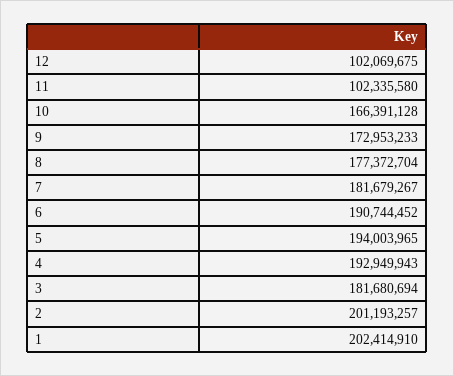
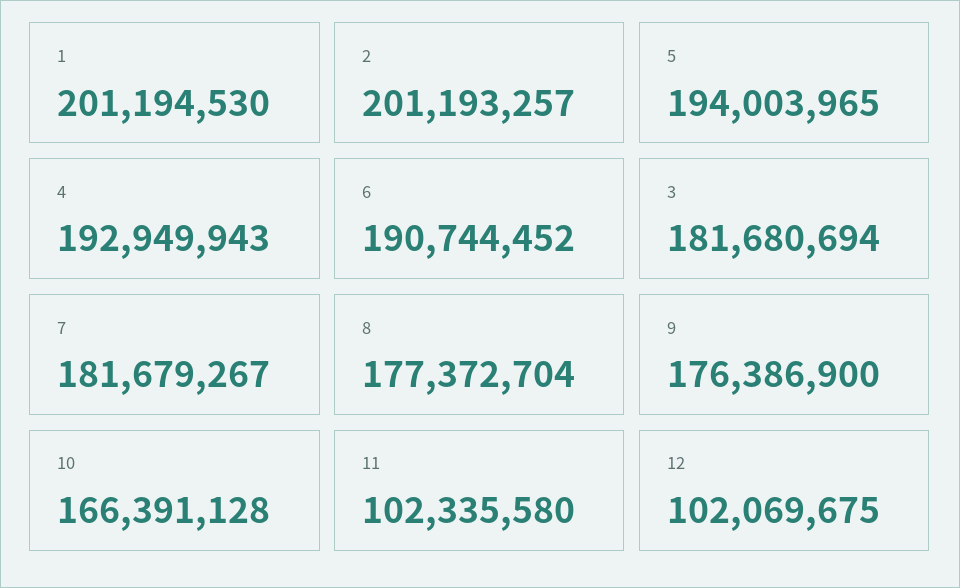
  {
    "12": 102069675,
    "11": 102335580,
    "10": 166391128,
-   "9": 172953233,
+   "9": 176386900,
    "8": 177372704,
    "7": 181679267,
    "6": 190744452,
    "5": 194003965,
    "4": 192949943,
    "3": 181680694,
    "2": 201193257,
-   "1": 202414910
+   "1": 201194530
  }

